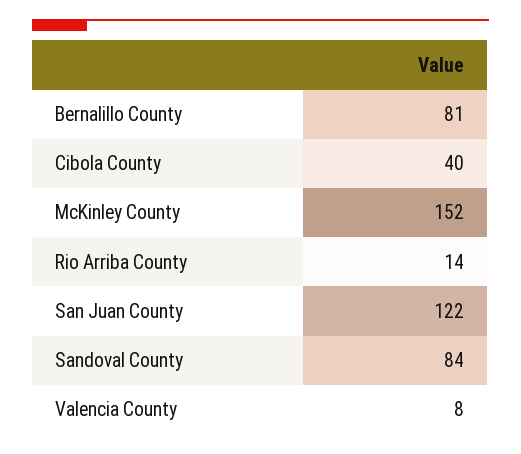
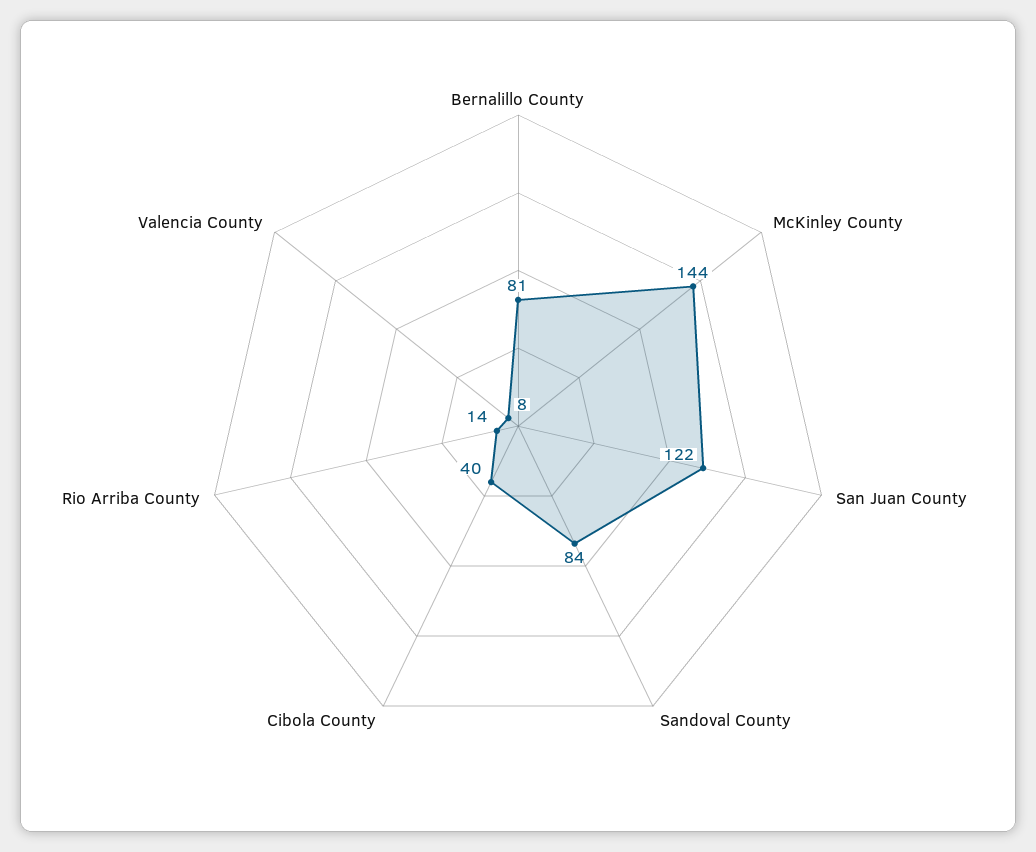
  {
    "Bernalillo County": 81,
    "Cibola County": 40,
-   "McKinley County": 152,
+   "McKinley County": 144,
    "Rio Arriba County": 14,
    "San Juan County": 122,
    "Sandoval County": 84,
    "Valencia County": 8
  }

